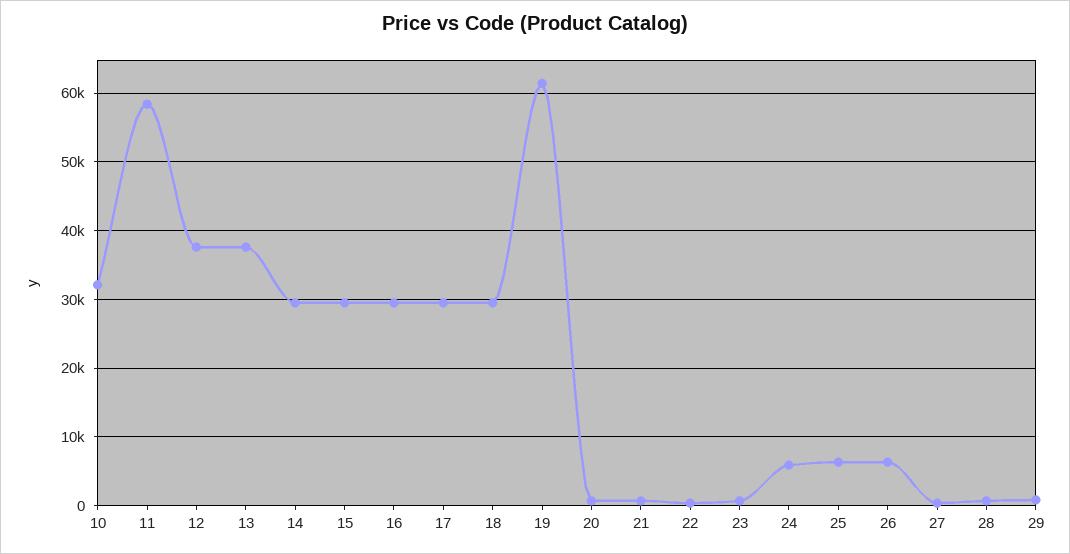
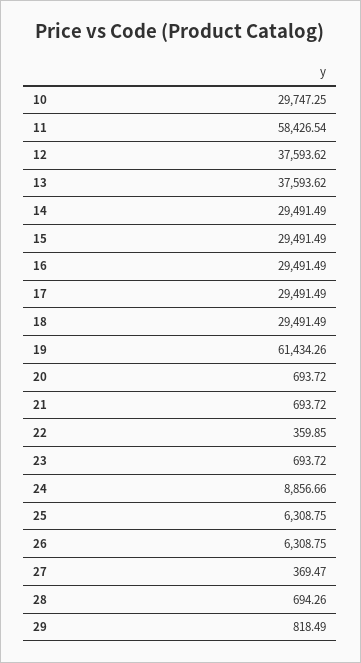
  {
-   "10": 32000,
+   "10": 29747.25,
    "11": 58426.54,
    "12": 37593.62,
    "13": 37593.62,
    "14": 29491.49,
    "15": 29491.49,
    "16": 29491.49,
    "17": 29491.49,
    "18": 29491.49,
    "19": 61434.26,
    "20": 693.72,
    "21": 693.72,
    "22": 359.85,
    "23": 693.72,
-   "24": 6000,
+   "24": 8856.66,
    "25": 6308.75,
    "26": 6308.75,
    "27": 369.47,
    "28": 694.26,
    "29": 818.49
  }

